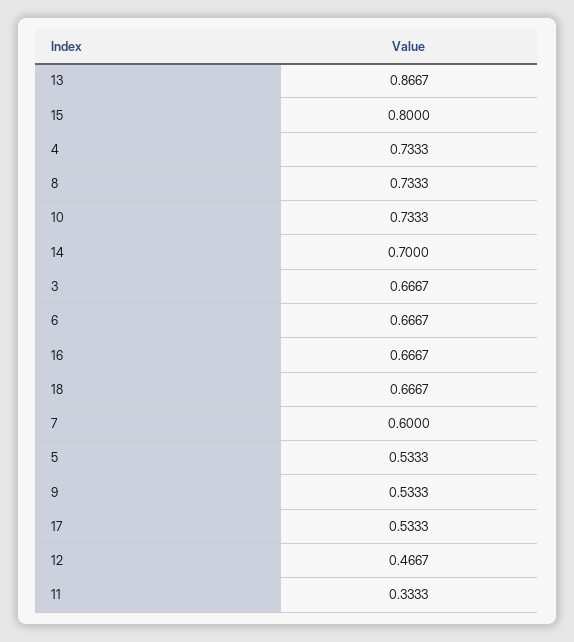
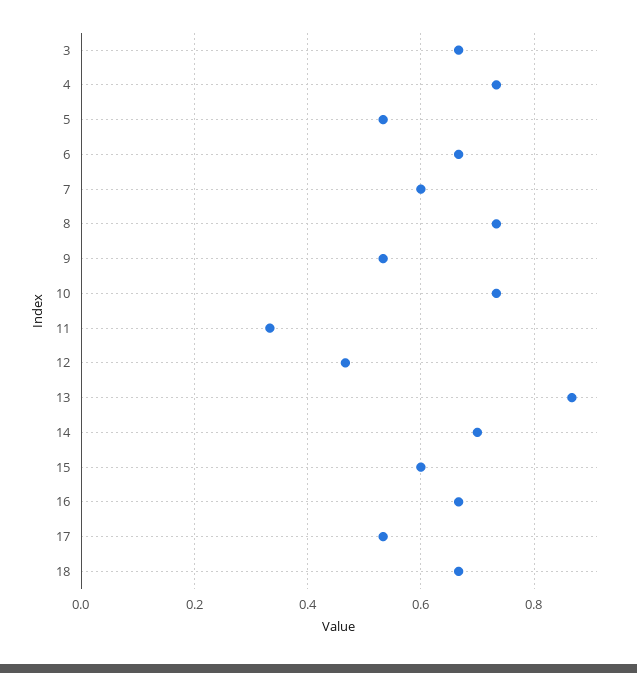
  {
    "13": 0.8667,
-   "15": 0.8,
+   "15": 0.6,
    "4": 0.7333,
    "8": 0.7333,
    "10": 0.7333,
    "14": 0.7,
    "3": 0.6667,
    "6": 0.6667,
    "16": 0.6667,
    "18": 0.6667,
    "7": 0.6,
    "5": 0.5333,
    "9": 0.5333,
    "17": 0.5333,
    "12": 0.4667,
    "11": 0.3333
  }

